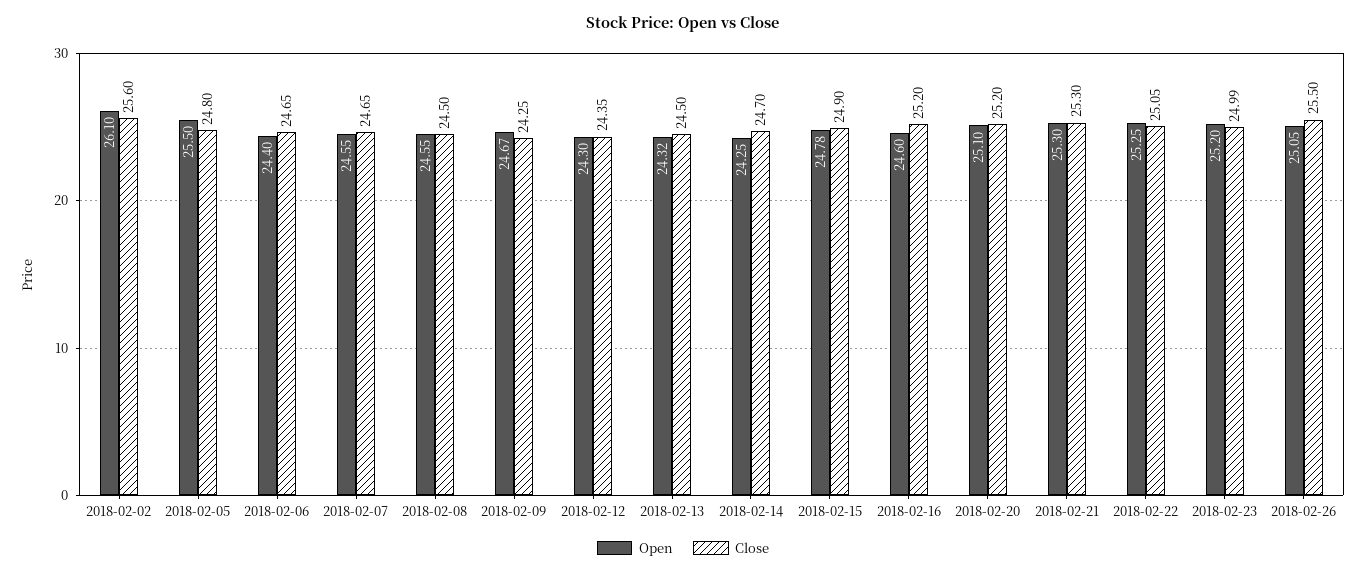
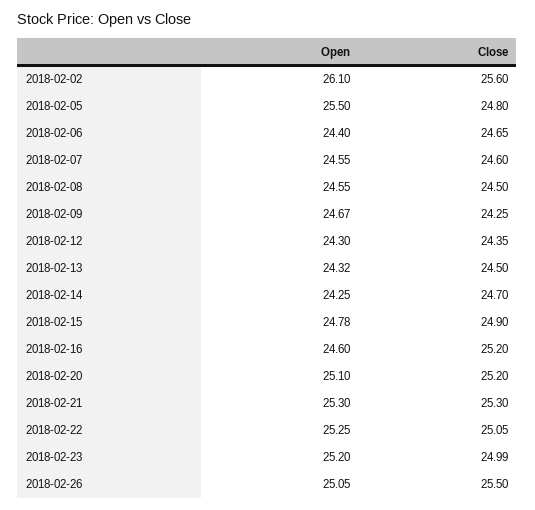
  {
    "Open": {
      "2018-02-02": 26.1,
      "2018-02-05": 25.5,
      "2018-02-06": 24.4,
      "2018-02-07": 24.55,
      "2018-02-08": 24.55,
      "2018-02-09": 24.67,
      "2018-02-12": 24.3,
      "2018-02-13": 24.32,
      "2018-02-14": 24.25,
      "2018-02-15": 24.78,
      "2018-02-16": 24.6,
      "2018-02-20": 25.1,
      "2018-02-21": 25.3,
      "2018-02-22": 25.25,
      "2018-02-23": 25.2,
      "2018-02-26": 25.05
    },
    "Close": {
      "2018-02-02": 25.6,
      "2018-02-05": 24.8,
      "2018-02-06": 24.65,
-     "2018-02-07": 24.65,
+     "2018-02-07": 24.6,
      "2018-02-08": 24.5,
      "2018-02-09": 24.25,
      "2018-02-12": 24.35,
      "2018-02-13": 24.5,
      "2018-02-14": 24.7,
      "2018-02-15": 24.9,
      "2018-02-16": 25.2,
      "2018-02-20": 25.2,
      "2018-02-21": 25.3,
      "2018-02-22": 25.05,
      "2018-02-23": 24.99,
      "2018-02-26": 25.5
    }
  }

